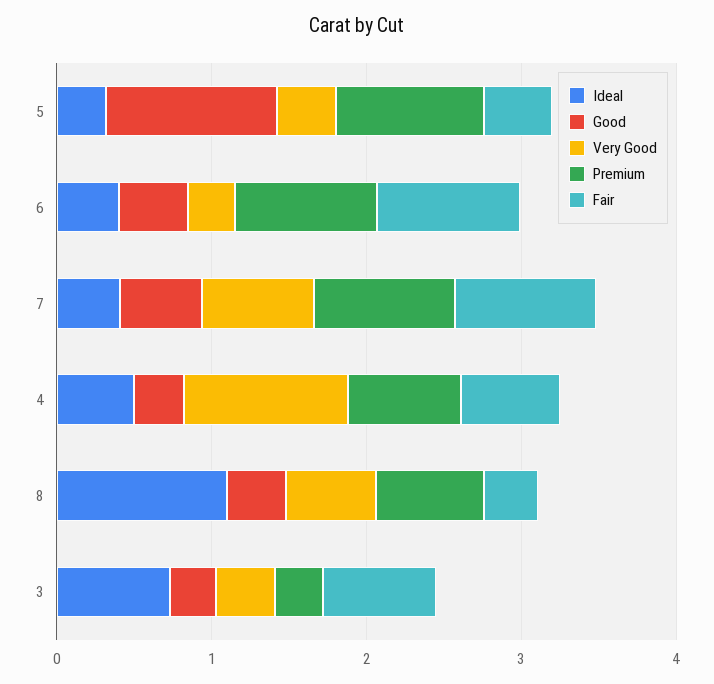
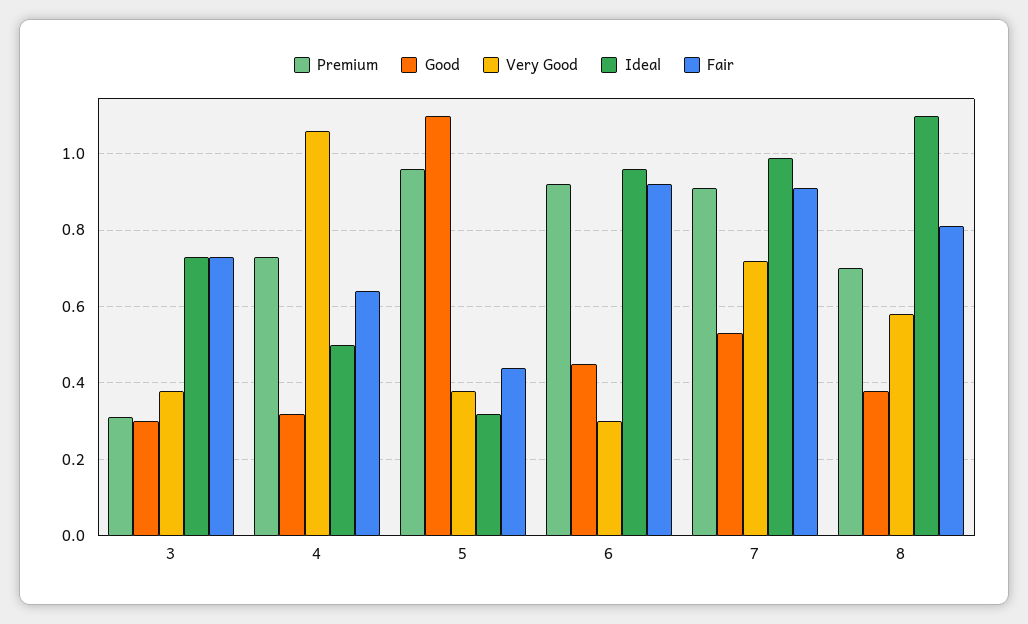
  {
    "Ideal": {
      "5": 0.3,
-     "6": 0.4,
+     "6": 0.95,
-     "7": 0.4,
+     "7": 1,
      "4": 0.5,
      "8": 1.1,
      "3": 0.75
    },
    "Good": {
      "5": 1.1,
      "6": 0.45,
      "7": 0.55,
      "4": 0.3,
      "8": 0.4,
      "3": 0.3
    },
    "Very Good": {
      "5": 0.4,
      "6": 0.3,
      "7": 0.7,
      "4": 1.05,
      "8": 0.6,
      "3": 0.4
    },
    "Premium": {
      "5": 0.95,
      "6": 0.9,
      "7": 0.9,
      "4": 0.75,
      "8": 0.7,
      "3": 0.3
    },
    "Fair": {
      "5": 0.45,
      "6": 0.9,
      "7": 0.9,
      "4": 0.65,
-     "8": 0.4,
+     "8": 0.8,
      "3": 0.75
    }
  }

